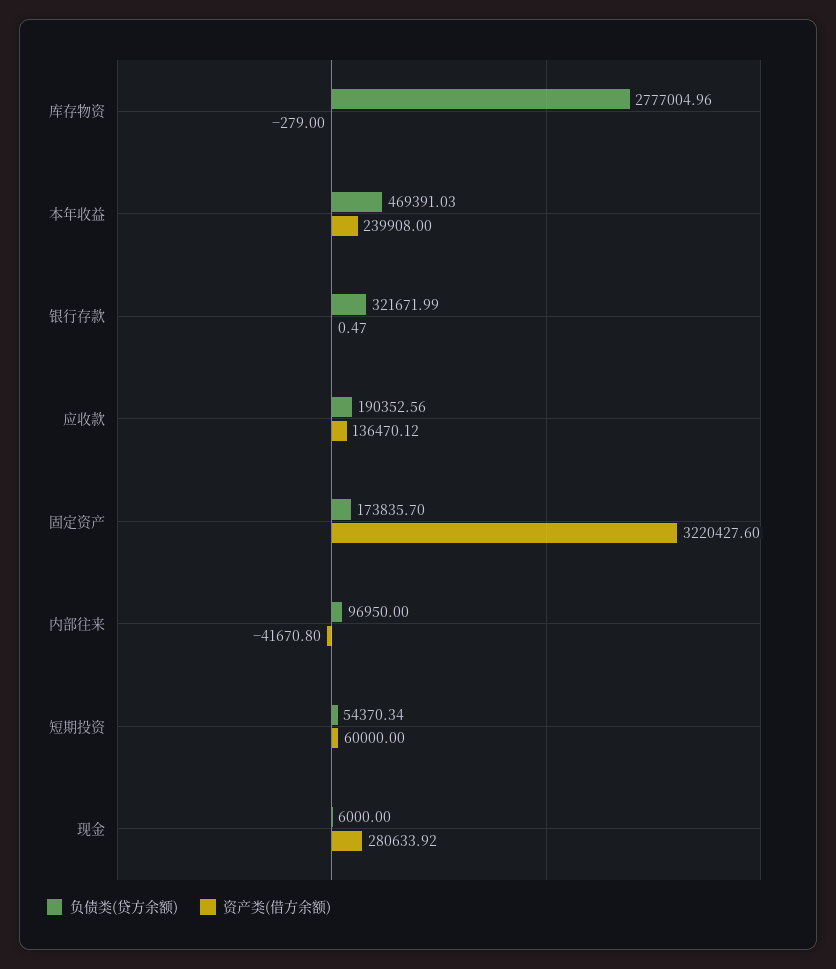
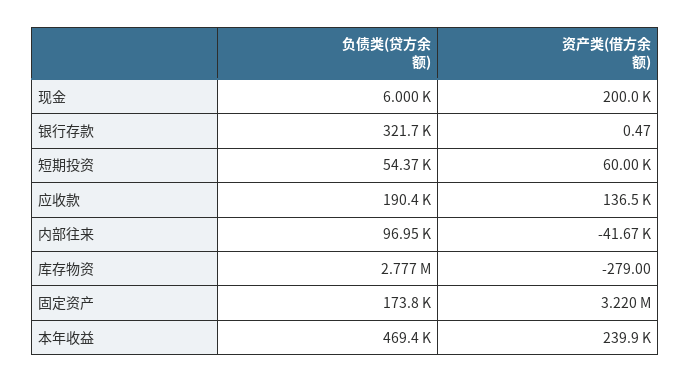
  {
    "负债类(贷方余额)": {
      "库存物资": 2777004.96,
      "本年收益": 469391.03,
      "银行存款": 321671.99,
      "应收款": 190352.56,
      "固定资产": 173835.7,
      "内部往来": 96950,
      "短期投资": 54370.34,
      "现金": 6000
    },
    "资产类(借方余额)": {
      "库存物资": -279,
      "本年收益": 239908,
      "银行存款": 0.47,
      "应收款": 136470.12,
      "固定资产": 3220427.6,
      "内部往来": -41670.8,
      "短期投资": 60000,
-     "现金": 280633.92
+     "现金": 200000
    }
  }

